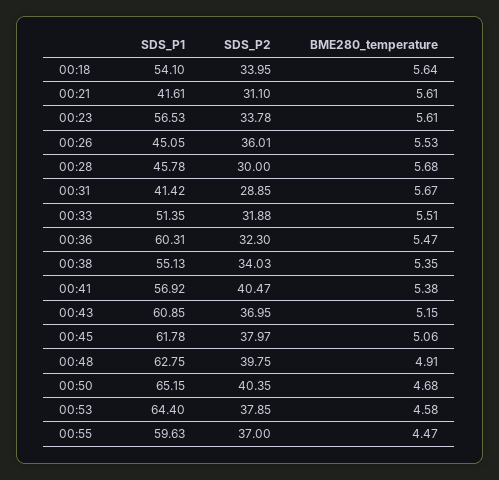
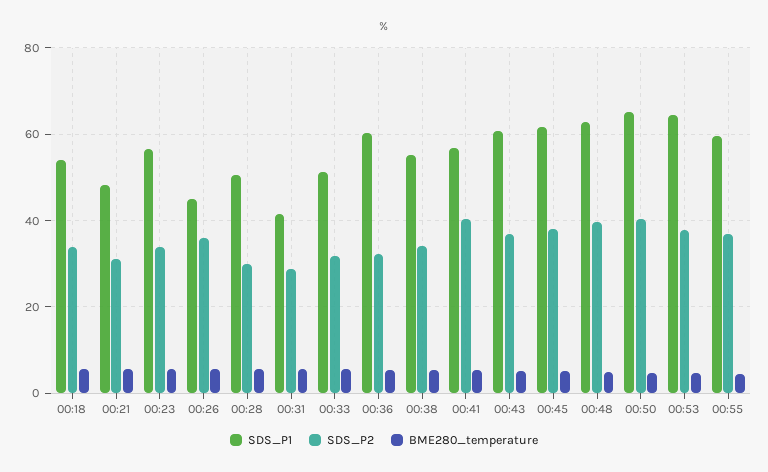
  {
    "SDS_P1": {
      "00:18": 54.1,
-     "00:21": 41.61,
+     "00:21": 48,
      "00:23": 56.53,
      "00:26": 45.05,
-     "00:28": 45.78,
+     "00:28": 50,
      "00:31": 41.42,
      "00:33": 51.35,
      "00:36": 60.31,
      "00:38": 55.13,
      "00:41": 56.92,
      "00:43": 60.85,
      "00:45": 61.78,
      "00:48": 62.75,
      "00:50": 65.15,
      "00:53": 64.4,
      "00:55": 59.63
    },
    "SDS_P2": {
      "00:18": 33.95,
      "00:21": 31.1,
      "00:23": 33.78,
      "00:26": 36.01,
      "00:28": 30,
      "00:31": 28.85,
      "00:33": 31.88,
      "00:36": 32.3,
      "00:38": 34.03,
      "00:41": 40.47,
      "00:43": 36.95,
      "00:45": 37.97,
      "00:48": 39.75,
      "00:50": 40.35,
      "00:53": 37.85,
      "00:55": 37
    },
    "BME280_temperature": {
      "00:18": 5.64,
      "00:21": 5.61,
      "00:23": 5.61,
      "00:26": 5.53,
      "00:28": 5.68,
      "00:31": 5.67,
      "00:33": 5.51,
      "00:36": 5.47,
      "00:38": 5.35,
      "00:41": 5.38,
      "00:43": 5.15,
      "00:45": 5.06,
      "00:48": 4.91,
      "00:50": 4.68,
      "00:53": 4.58,
      "00:55": 4.47
    }
  }

